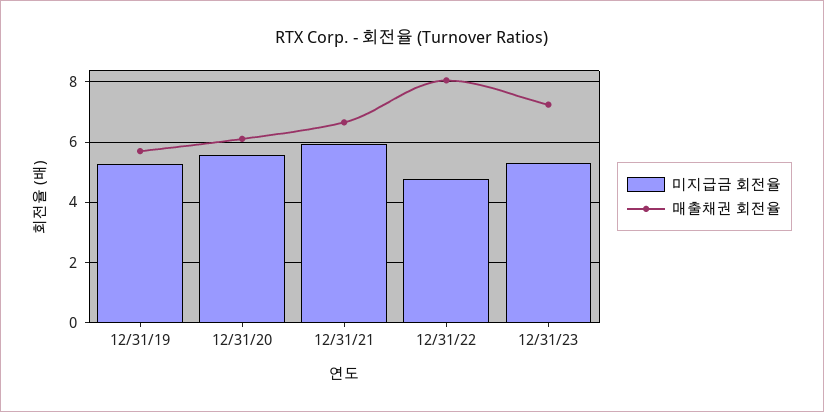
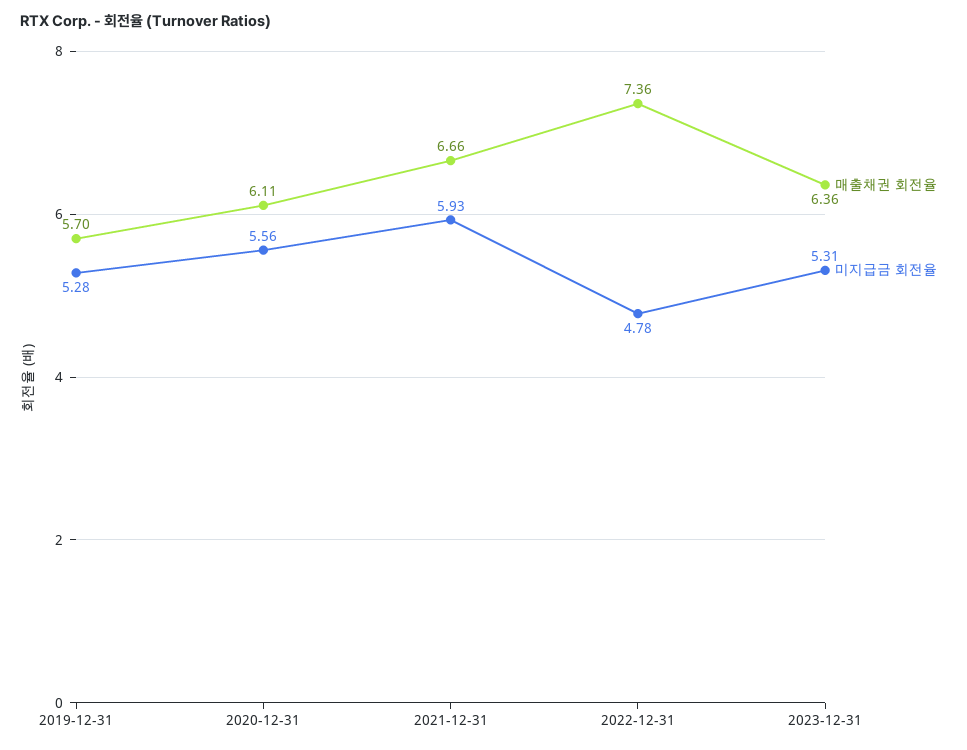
  {
    "미지급금 회전율": {
      "12/31/19": 5.28,
      "12/31/20": 5.56,
      "12/31/21": 5.93,
      "12/31/22": 4.78,
      "12/31/23": 5.31
    },
    "매출채권 회전율": {
      "12/31/19": 5.7,
      "12/31/20": 6.11,
      "12/31/21": 6.66,
-     "12/31/22": 8,
+     "12/31/22": 7.36,
-     "12/31/23": 7.2
+     "12/31/23": 6.36
    }
  }

